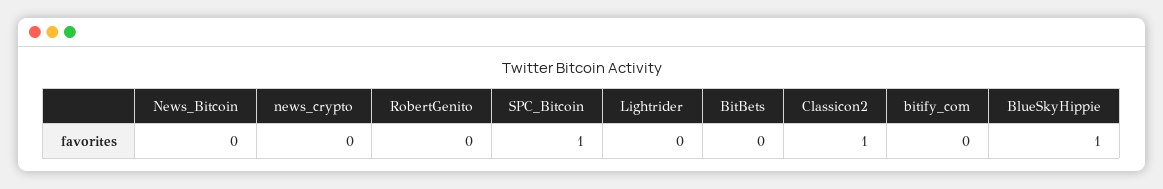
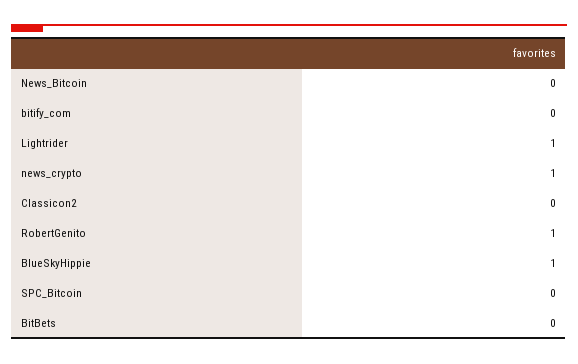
  {
    "News_Bitcoin": 0,
-   "news_crypto": 0,
+   "news_crypto": 1,
-   "RobertGenito": 0,
+   "RobertGenito": 1,
-   "SPC_Bitcoin": 1,
+   "SPC_Bitcoin": 0,
-   "Lightrider": 0,
+   "Lightrider": 1,
    "BitBets": 0,
-   "Classicon2": 1,
+   "Classicon2": 0,
    "bitify_com": 0,
    "BlueSkyHippie": 1
  }

